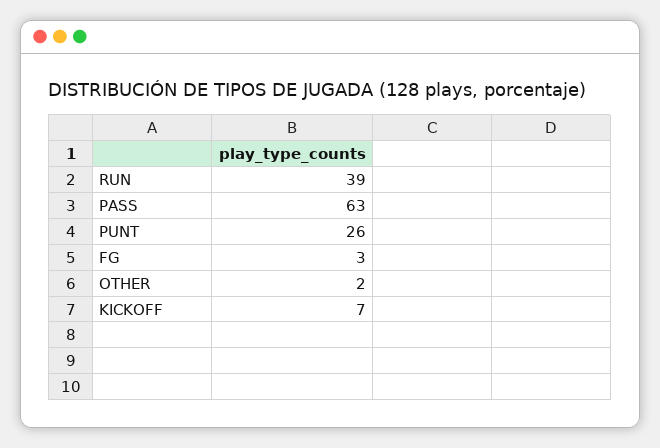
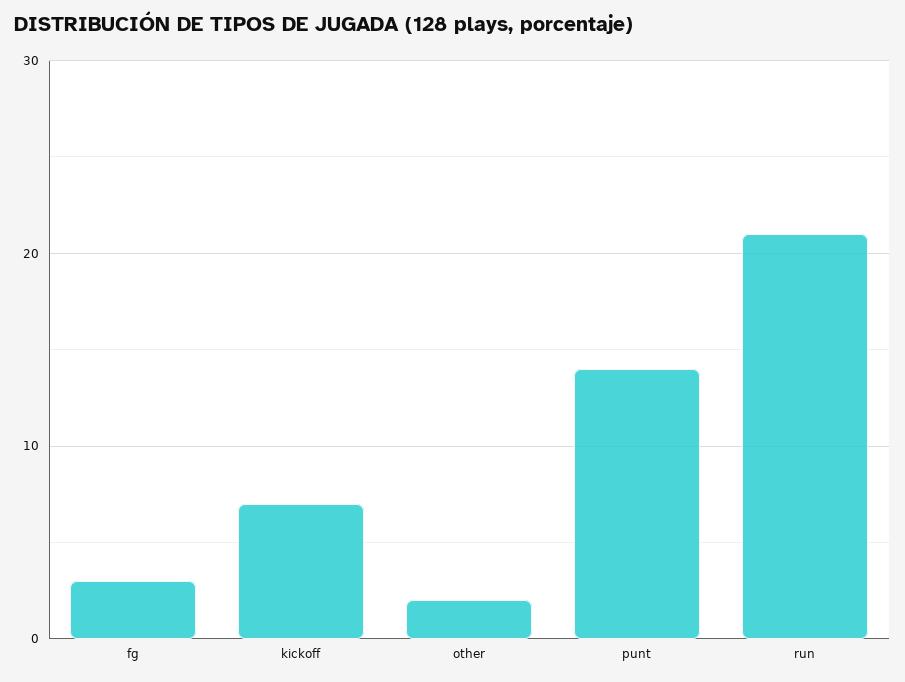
  {
-   "RUN": 39,
+   "RUN": 21,
-   "PASS": 63,
-   "PUNT": 26,
+   "PUNT": 14,
    "FG": 3,
    "OTHER": 2,
    "KICKOFF": 7
  }

